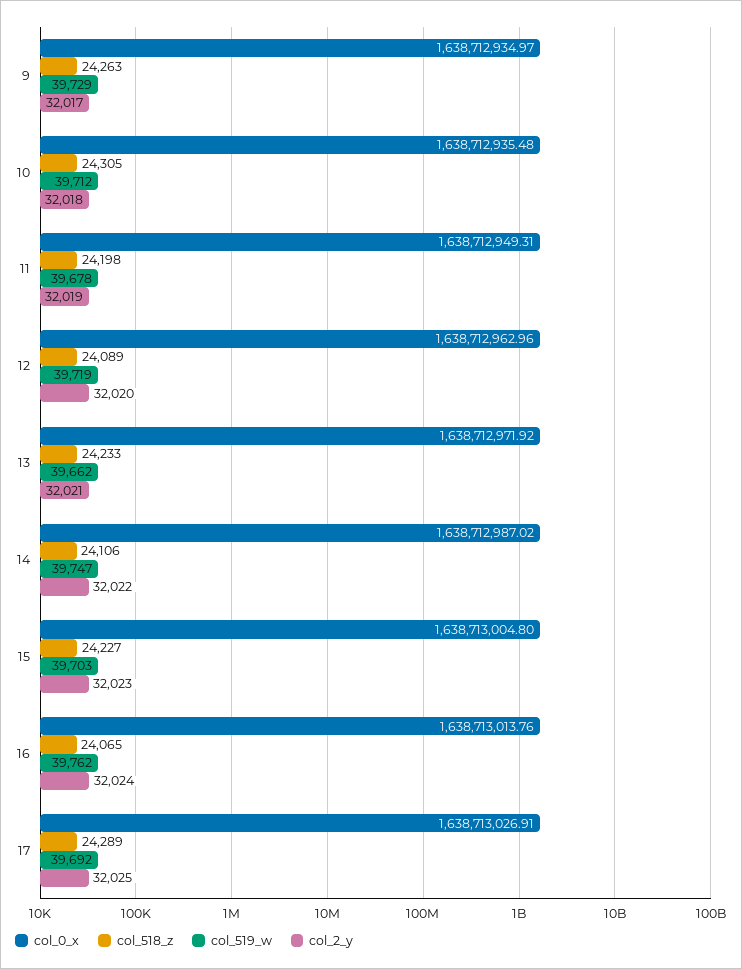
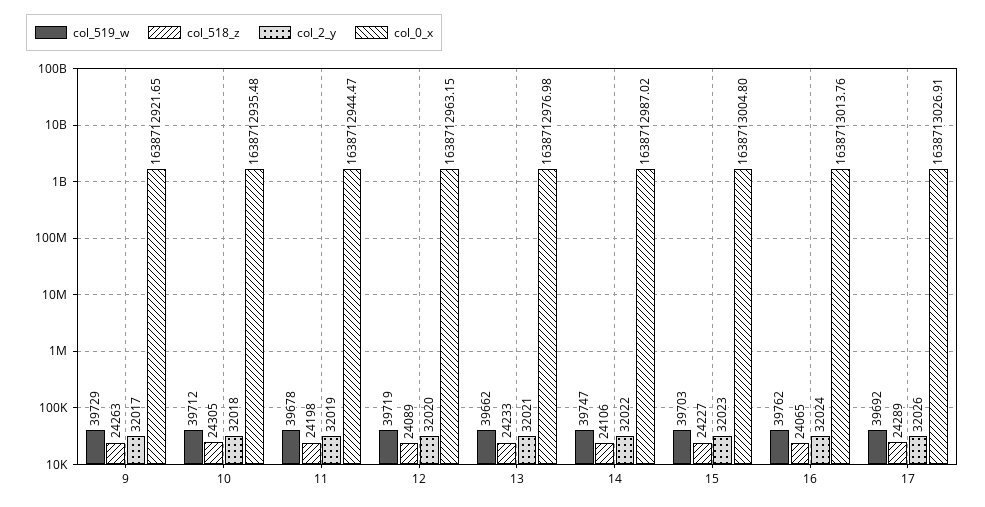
  {
    "col_0_x": {
-     "9": 1638712934.97,
+     "9": 1638712921.65,
      "10": 1638712935.48,
-     "11": 1638712949.31,
+     "11": 1638712944.47,
-     "12": 1638712962.96,
+     "12": 1638712963.15,
-     "13": 1638712971.92,
+     "13": 1638712976.98,
      "14": 1638712987.02,
      "15": 1638713004.8,
      "16": 1638713013.76,
      "17": 1638713026.91
    },
    "col_518_z": {
      "9": 24263,
      "10": 24305,
      "11": 24198,
      "12": 24089,
      "13": 24233,
      "14": 24106,
      "15": 24227,
      "16": 24065,
      "17": 24289
    },
    "col_519_w": {
      "9": 39729,
      "10": 39712,
      "11": 39678,
      "12": 39719,
      "13": 39662,
      "14": 39747,
      "15": 39703,
      "16": 39762,
      "17": 39692
    },
    "col_2_y": {
      "9": 32017,
      "10": 32018,
      "11": 32019,
      "12": 32020,
      "13": 32021,
      "14": 32022,
      "15": 32023,
      "16": 32024,
-     "17": 32025
+     "17": 32026
    }
  }

